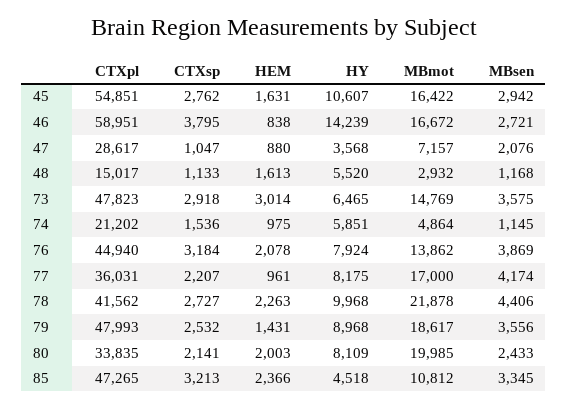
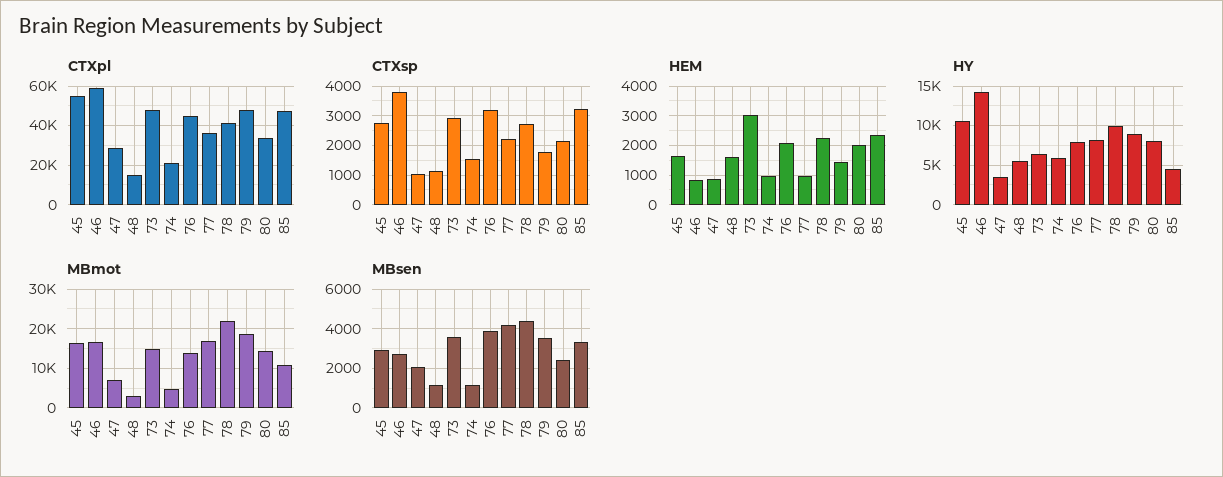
  {
    "CTXpl": {
      "45": 54851,
      "46": 58951,
      "47": 28617,
      "48": 15017,
      "73": 47823,
      "74": 21202,
      "76": 44940,
      "77": 36031,
      "78": 41562,
      "79": 47993,
      "80": 33835,
      "85": 47265
    },
    "CTXsp": {
      "45": 2762,
      "46": 3795,
      "47": 1047,
      "48": 1133,
      "73": 2918,
      "74": 1536,
      "76": 3184,
      "77": 2207,
      "78": 2727,
-     "79": 2532,
+     "79": 1750,
      "80": 2141,
      "85": 3213
    },
    "HEM": {
      "45": 1631,
      "46": 838,
      "47": 880,
      "48": 1613,
      "73": 3014,
      "74": 975,
      "76": 2078,
      "77": 961,
      "78": 2263,
      "79": 1431,
      "80": 2003,
      "85": 2366
    },
    "HY": {
      "45": 10607,
      "46": 14239,
      "47": 3568,
      "48": 5520,
      "73": 6465,
      "74": 5851,
      "76": 7924,
      "77": 8175,
      "78": 9968,
      "79": 8968,
      "80": 8109,
      "85": 4518
    },
    "MBmot": {
      "45": 16422,
      "46": 16672,
      "47": 7157,
      "48": 2932,
      "73": 14769,
      "74": 4864,
      "76": 13862,
      "77": 17000,
      "78": 21878,
      "79": 18617,
-     "80": 19985,
+     "80": 14000,
      "85": 10812
    },
    "MBsen": {
      "45": 2942,
      "46": 2721,
      "47": 2076,
      "48": 1168,
      "73": 3575,
      "74": 1145,
      "76": 3869,
      "77": 4174,
      "78": 4406,
      "79": 3556,
      "80": 2433,
      "85": 3345
    }
  }

